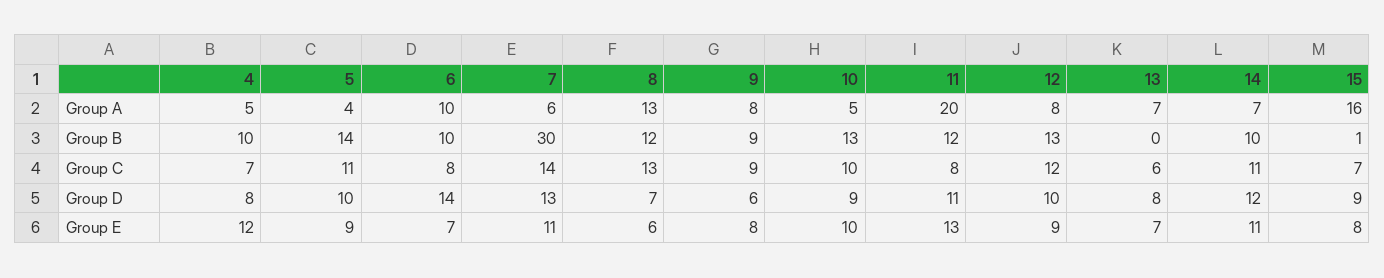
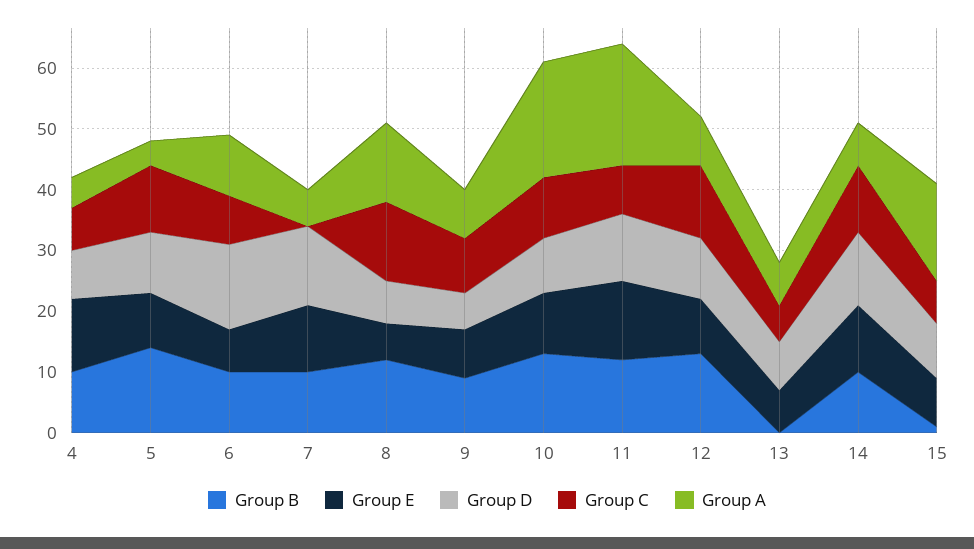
  {
    "Group A": {
      "4": 5,
      "5": 4,
      "6": 10,
      "7": 6,
      "8": 13,
      "9": 8,
-     "10": 5,
+     "10": 20,
      "11": 20,
      "12": 8,
      "13": 7,
      "14": 7,
      "15": 16
    },
    "Group B": {
      "4": 10,
      "5": 14,
      "6": 10,
-     "7": 30,
+     "7": 10,
      "8": 12,
      "9": 9,
      "10": 13,
      "11": 12,
      "12": 13,
      "13": 0,
      "14": 10,
      "15": 1
    },
    "Group C": {
      "4": 7,
      "5": 11,
      "6": 8,
-     "7": 14,
+     "7": 0,
      "8": 13,
      "9": 9,
      "10": 10,
      "11": 8,
      "12": 12,
      "13": 6,
      "14": 11,
      "15": 7
    },
    "Group D": {
      "4": 8,
      "5": 10,
      "6": 14,
      "7": 13,
      "8": 7,
      "9": 6,
      "10": 9,
      "11": 11,
      "12": 10,
      "13": 8,
      "14": 12,
      "15": 9
    },
    "Group E": {
      "4": 12,
      "5": 9,
      "6": 7,
      "7": 11,
      "8": 6,
      "9": 8,
      "10": 10,
      "11": 13,
      "12": 9,
      "13": 7,
      "14": 11,
      "15": 8
    }
  }

